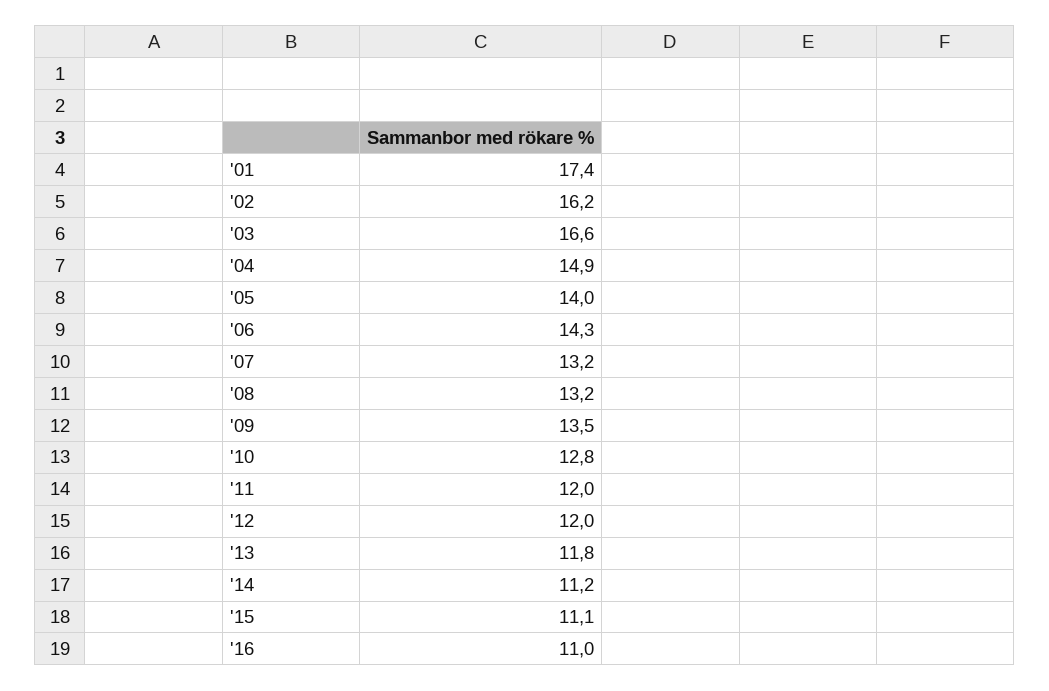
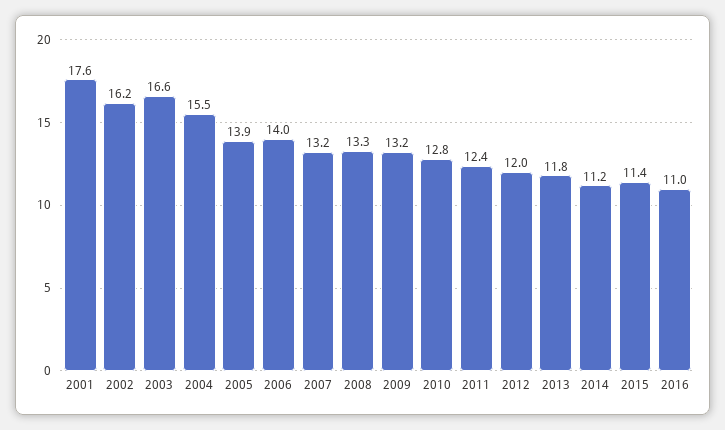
  {
-   "'01": 17.4,
+   "'01": 17.6,
    "'02": 16.2,
    "'03": 16.6,
-   "'04": 14.9,
+   "'04": 15.5,
-   "'05": 14,
+   "'05": 13.9,
-   "'06": 14.3,
+   "'06": 14,
    "'07": 13.2,
-   "'08": 13.2,
+   "'08": 13.3,
-   "'09": 13.5,
+   "'09": 13.2,
    "'10": 12.8,
-   "'11": 12,
+   "'11": 12.4,
    "'12": 12,
    "'13": 11.8,
    "'14": 11.2,
-   "'15": 11.1,
+   "'15": 11.4,
    "'16": 11
  }

